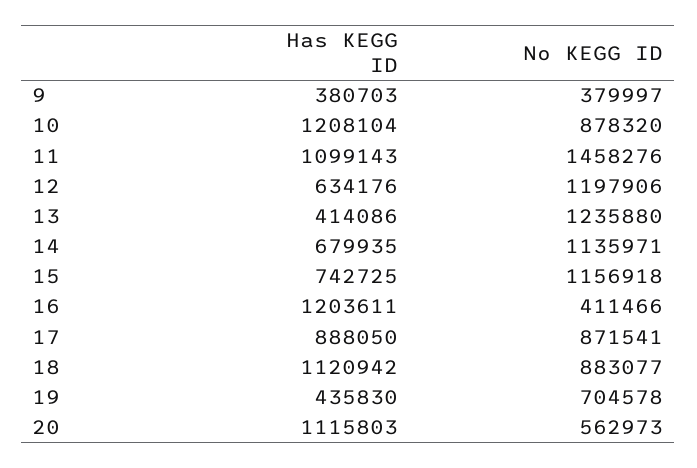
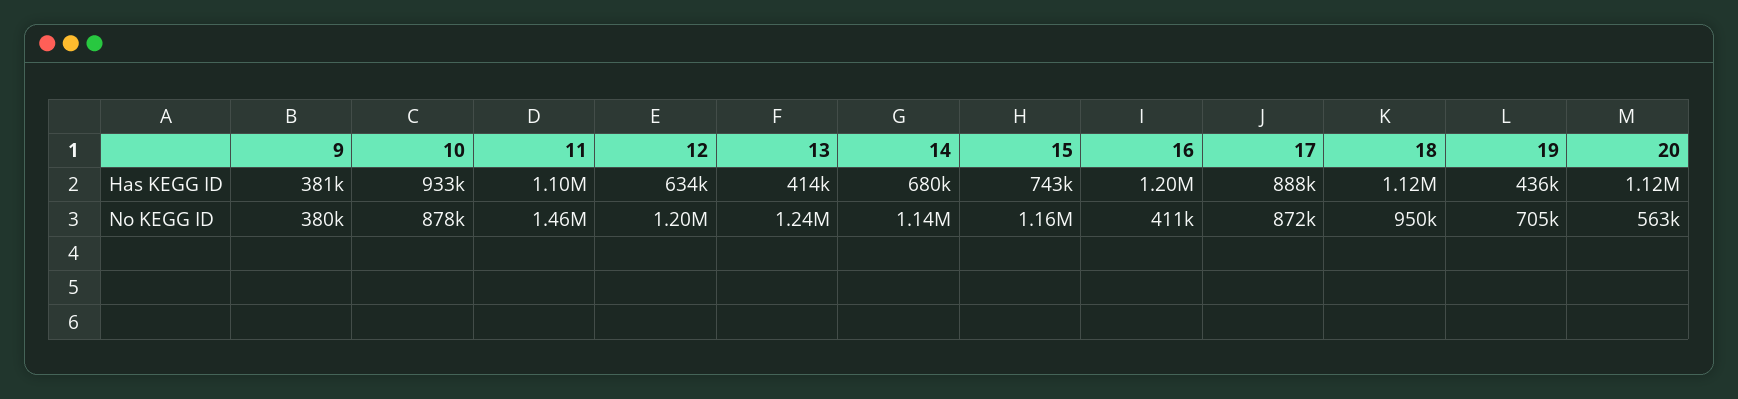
  {
    "Has KEGG ID": {
      "9": 380703,
-     "10": 1208104,
+     "10": 933000,
      "11": 1099143,
      "12": 634176,
      "13": 414086,
      "14": 679935,
      "15": 742725,
      "16": 1203611,
      "17": 888050,
      "18": 1120942,
      "19": 435830,
      "20": 1115803
    },
    "No KEGG ID": {
      "9": 379997,
      "10": 878320,
      "11": 1458276,
      "12": 1197906,
      "13": 1235880,
      "14": 1135971,
      "15": 1156918,
      "16": 411466,
      "17": 871541,
-     "18": 883077,
+     "18": 950000,
      "19": 704578,
      "20": 562973
    }
  }

